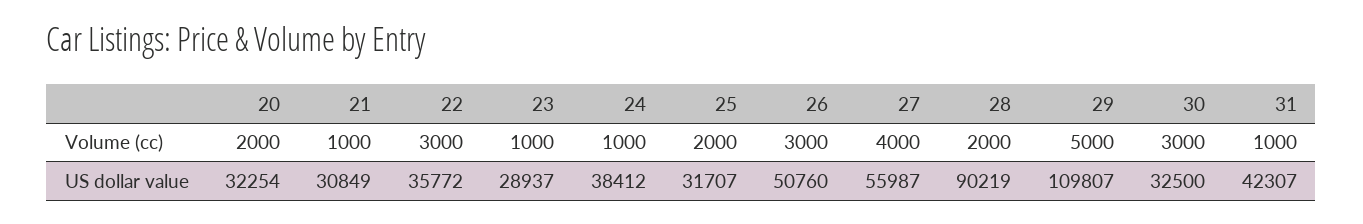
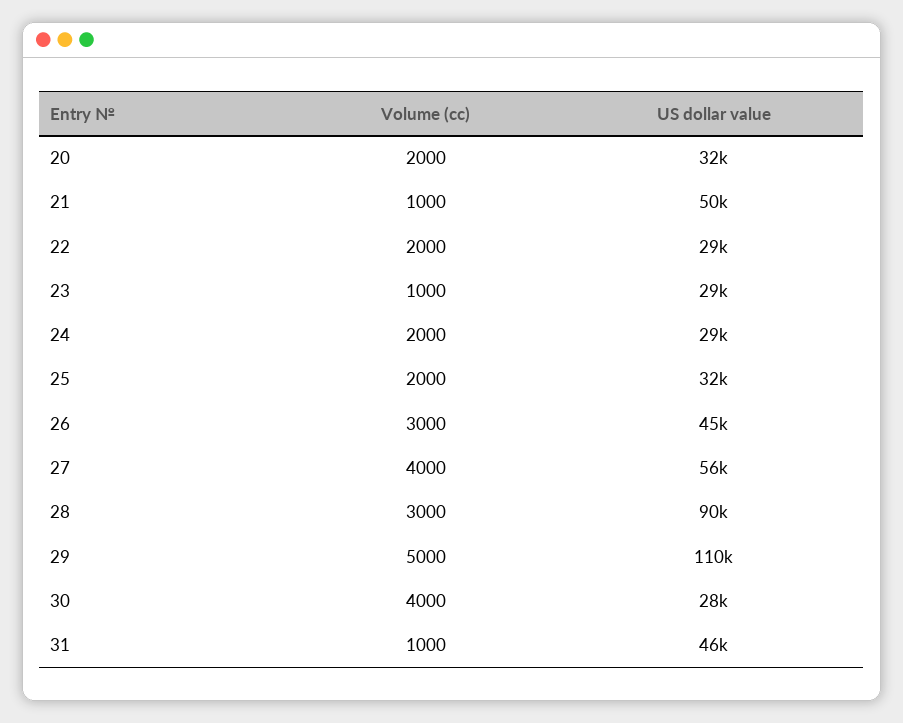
  {
    "20": {
      "Volume (cc)": 2000,
      "US dollar value": 32254
    },
    "21": {
      "Volume (cc)": 1000,
-     "US dollar value": 30849
+     "US dollar value": 50000
    },
    "22": {
-     "Volume (cc)": 3000,
+     "Volume (cc)": 2000,
-     "US dollar value": 35772
+     "US dollar value": 29000
    },
    "23": {
      "Volume (cc)": 1000,
      "US dollar value": 28937
    },
    "24": {
-     "Volume (cc)": 1000,
+     "Volume (cc)": 2000,
-     "US dollar value": 38412
+     "US dollar value": 29000
    },
    "25": {
      "Volume (cc)": 2000,
      "US dollar value": 31707
    },
    "26": {
      "Volume (cc)": 3000,
-     "US dollar value": 50760
+     "US dollar value": 45000
    },
    "27": {
      "Volume (cc)": 4000,
      "US dollar value": 55987
    },
    "28": {
-     "Volume (cc)": 2000,
+     "Volume (cc)": 3000,
      "US dollar value": 90219
    },
    "29": {
      "Volume (cc)": 5000,
      "US dollar value": 109807
    },
    "30": {
-     "Volume (cc)": 3000,
+     "Volume (cc)": 4000,
-     "US dollar value": 32500
+     "US dollar value": 28000
    },
    "31": {
      "Volume (cc)": 1000,
-     "US dollar value": 42307
+     "US dollar value": 46000
    }
  }

